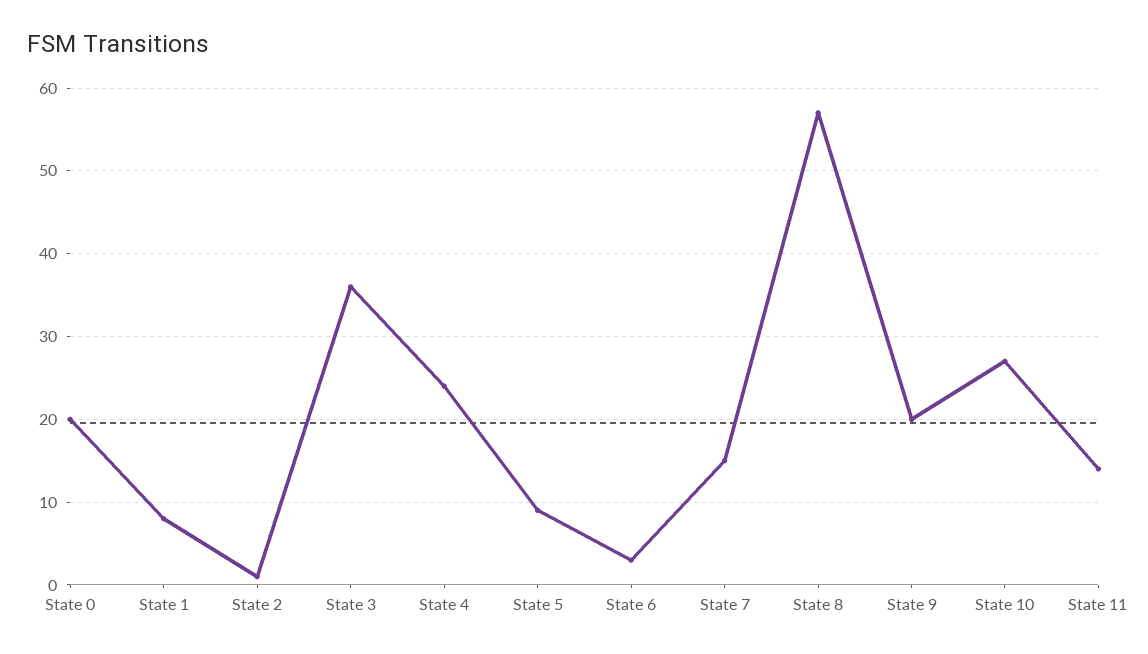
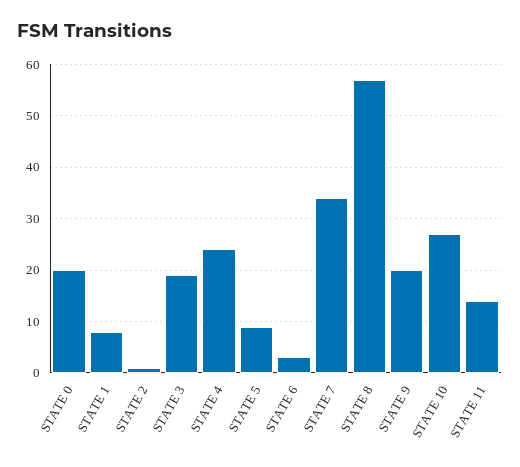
  {
    "State 0": 20,
    "State 1": 8,
    "State 2": 1,
-   "State 3": 36,
+   "State 3": 20,
    "State 4": 24,
    "State 5": 9,
    "State 6": 3,
-   "State 7": 15,
+   "State 7": 35,
    "State 8": 57,
    "State 9": 20,
    "State 10": 27,
    "State 11": 14
  }

